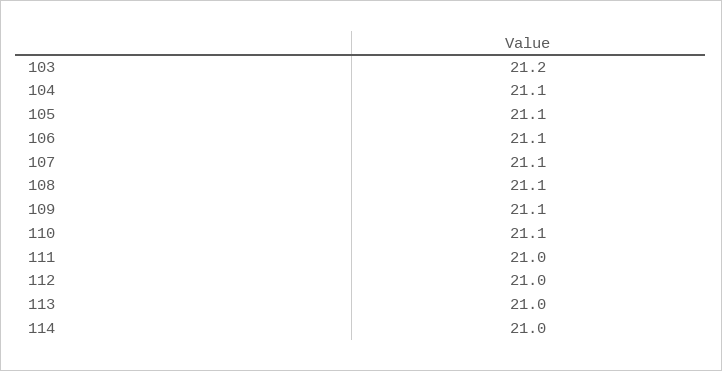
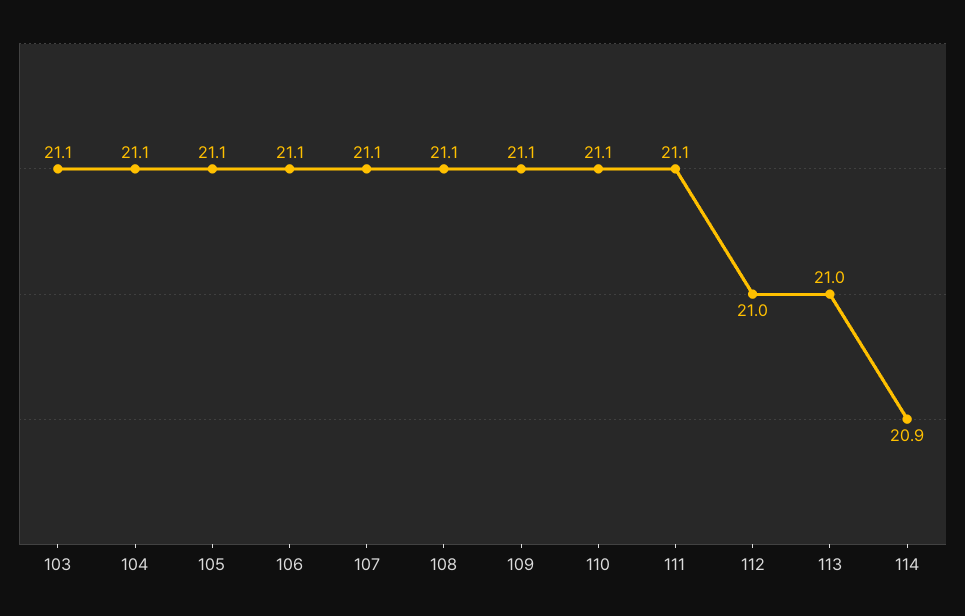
  {
-   "103": 21.2,
+   "103": 21.1,
    "104": 21.1,
    "105": 21.1,
    "106": 21.1,
    "107": 21.1,
    "108": 21.1,
    "109": 21.1,
    "110": 21.1,
-   "111": 21,
+   "111": 21.1,
    "112": 21,
    "113": 21,
-   "114": 21
+   "114": 20.9
  }

